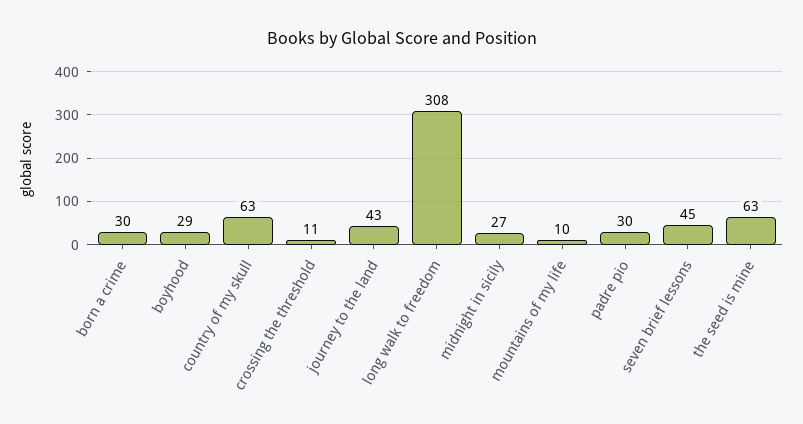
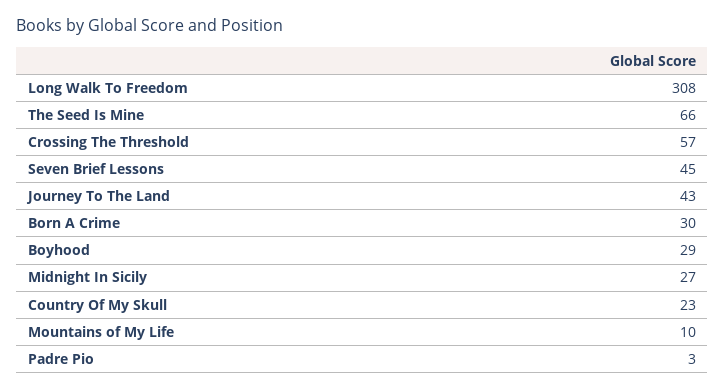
  {
    "born a crime": 30,
    "boyhood": 29,
-   "country of my skull": 63,
+   "country of my skull": 23,
-   "crossing the threshold": 11,
+   "crossing the threshold": 57,
    "journey to the land": 43,
    "long walk to freedom": 308,
    "midnight in sicily": 27,
    "mountains of my life": 10,
-   "padre pio": 30,
+   "padre pio": 3,
    "seven brief lessons": 45,
-   "the seed is mine": 63
+   "the seed is mine": 66
  }

